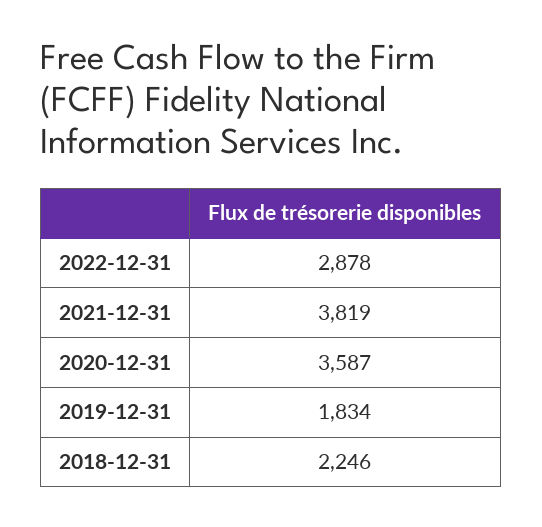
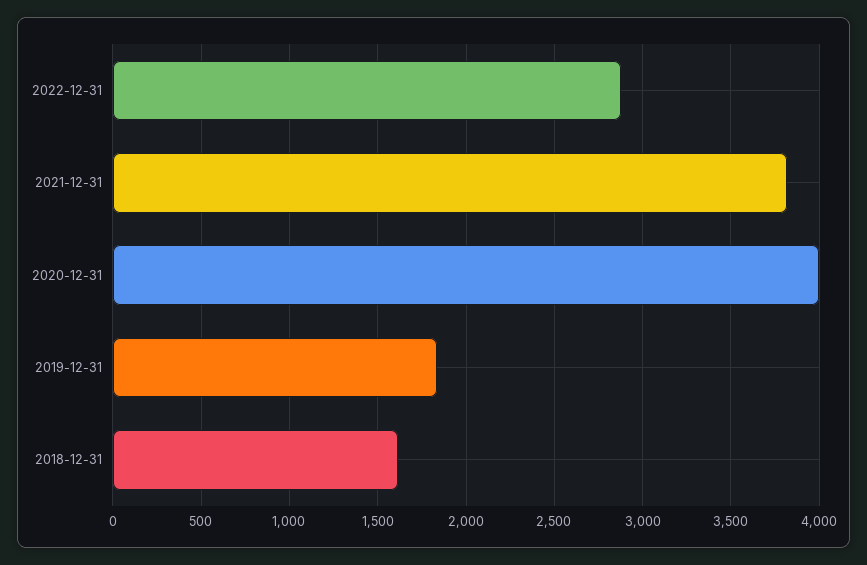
  {
    "2022-12-31": 2878,
    "2021-12-31": 3819,
-   "2020-12-31": 3587,
+   "2020-12-31": 4000,
    "2019-12-31": 1834,
-   "2018-12-31": 2246
+   "2018-12-31": 1600
  }

